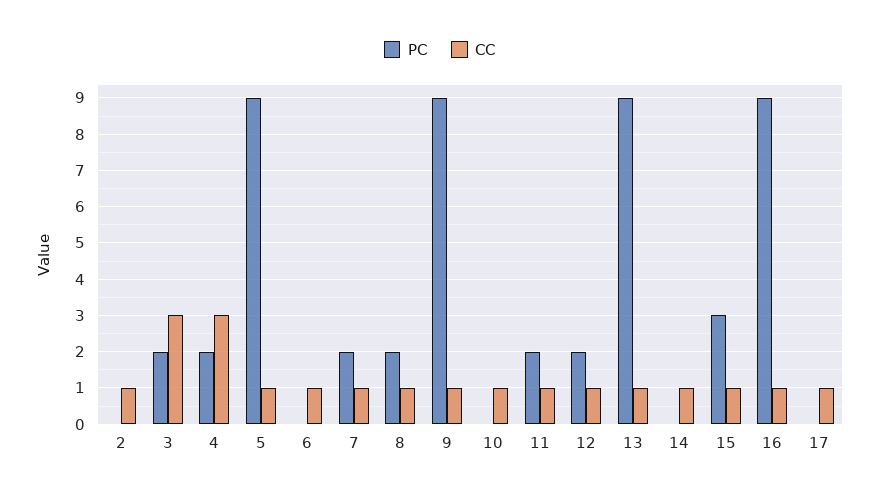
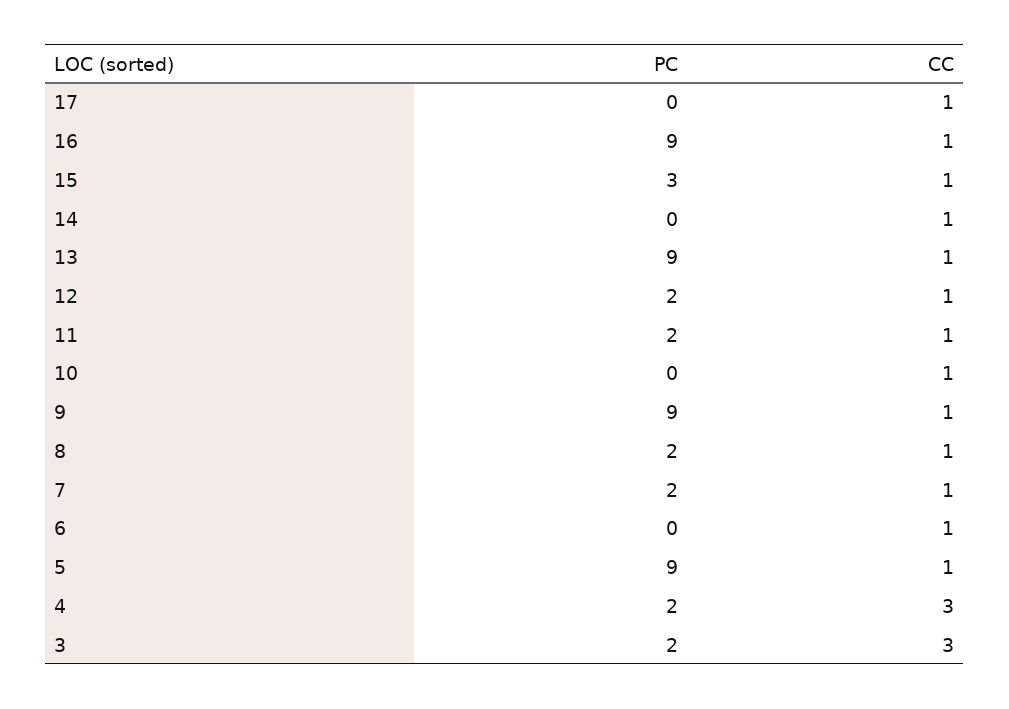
  {
    "PC": {
-     "2": 0,
      "3": 2,
      "4": 2,
      "5": 9,
      "6": 0,
      "7": 2,
      "8": 2,
      "9": 9,
      "10": 0,
      "11": 2,
      "12": 2,
      "13": 9,
      "14": 0,
      "15": 3,
      "16": 9,
      "17": 0
    },
    "CC": {
-     "2": 1,
      "3": 3,
      "4": 3,
      "5": 1,
      "6": 1,
      "7": 1,
      "8": 1,
      "9": 1,
      "10": 1,
      "11": 1,
      "12": 1,
      "13": 1,
      "14": 1,
      "15": 1,
      "16": 1,
      "17": 1
    }
  }

